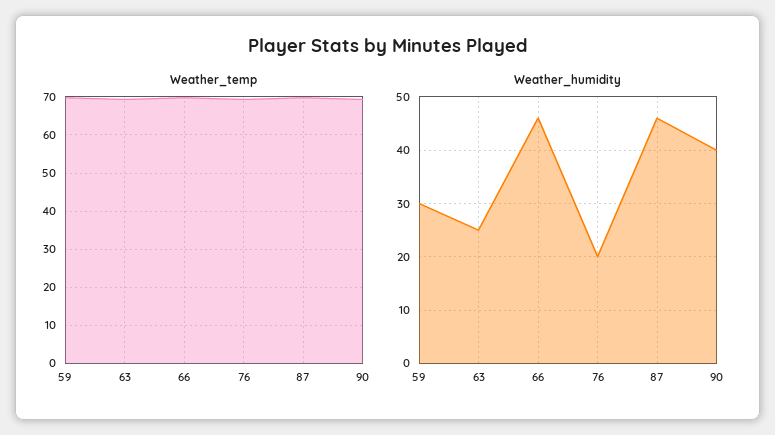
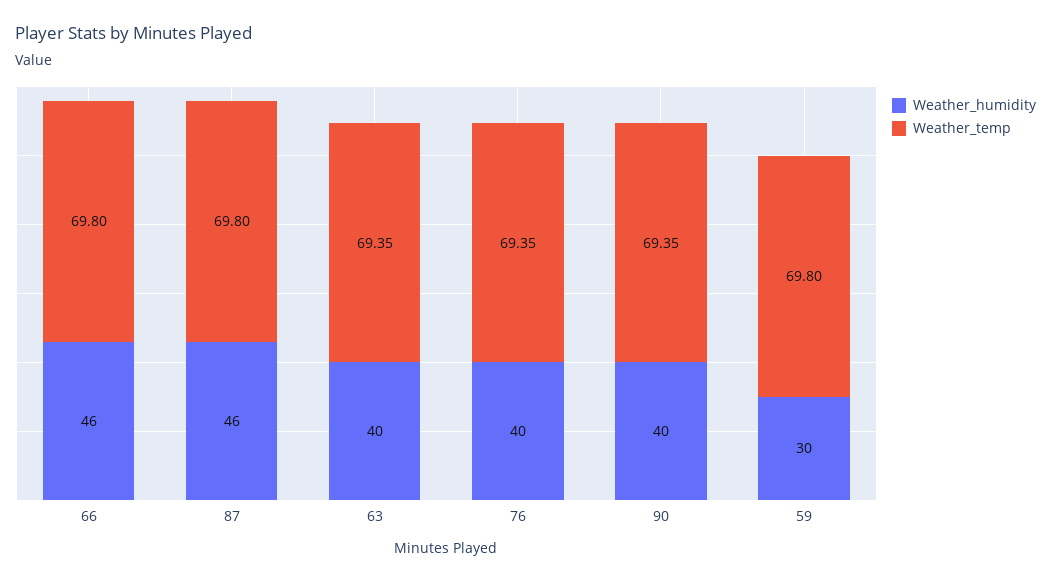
  {
    "Weather_temp": {
      "59": 69.8,
      "63": 69.35,
      "66": 69.8,
      "76": 69.35,
      "87": 69.8,
      "90": 69.35
    },
    "Weather_humidity": {
      "59": 30,
-     "63": 25,
+     "63": 40,
      "66": 46,
-     "76": 20,
+     "76": 40,
      "87": 46,
      "90": 40
    }
  }

